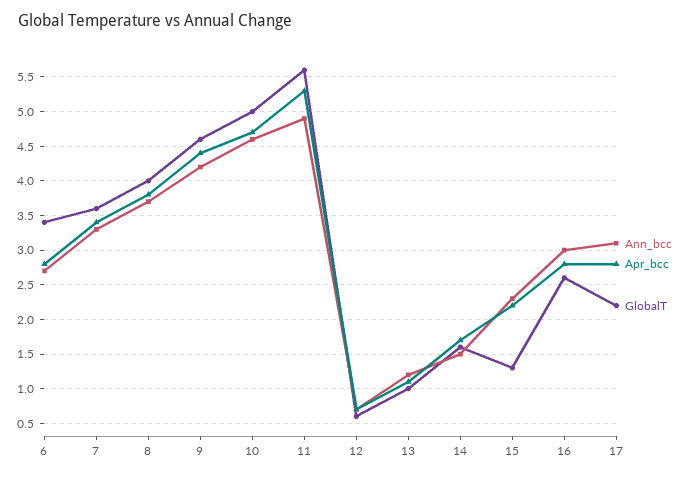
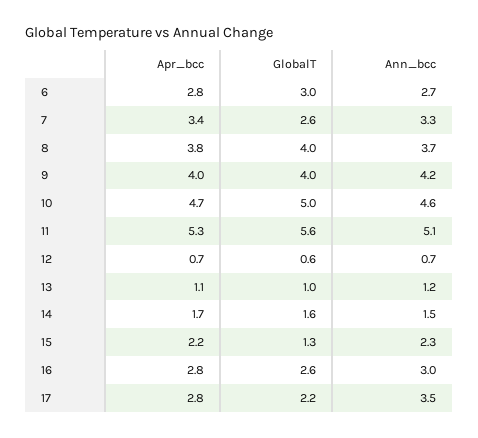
  {
    "Ann_bcc": {
      "6": 2.7,
      "7": 3.3,
      "8": 3.7,
      "9": 4.2,
      "10": 4.6,
-     "11": 4.9,
+     "11": 5.1,
      "12": 0.7,
      "13": 1.2,
      "14": 1.5,
      "15": 2.3,
      "16": 3,
-     "17": 3.1
+     "17": 3.5
    },
    "Apr_bcc": {
      "6": 2.8,
      "7": 3.4,
      "8": 3.8,
-     "9": 4.4,
+     "9": 4,
      "10": 4.7,
      "11": 5.3,
      "12": 0.7,
      "13": 1.1,
      "14": 1.7,
      "15": 2.2,
      "16": 2.8,
      "17": 2.8
    },
    "GlobalT": {
-     "6": 3.4,
+     "6": 3,
-     "7": 3.6,
+     "7": 2.6,
      "8": 4,
-     "9": 4.6,
+     "9": 4,
      "10": 5,
      "11": 5.6,
      "12": 0.6,
      "13": 1,
      "14": 1.6,
      "15": 1.3,
      "16": 2.6,
      "17": 2.2
    }
  }

